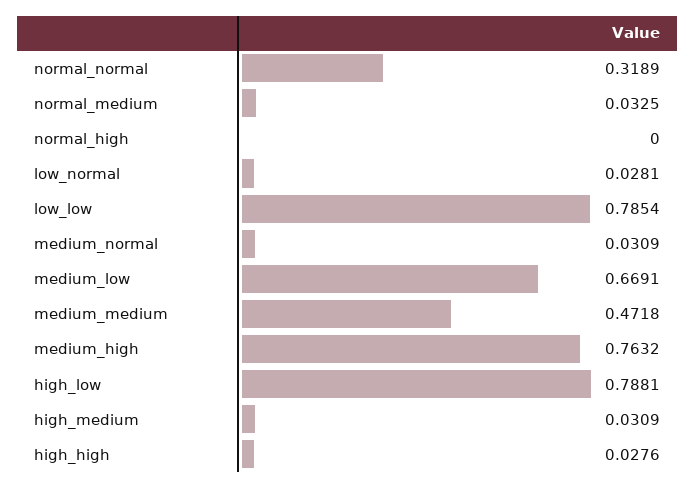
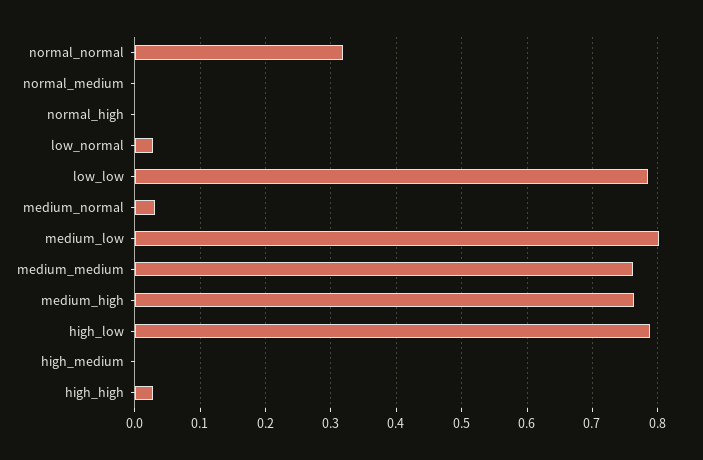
  {
    "normal_normal": 0.3189,
-   "normal_medium": 0.0325,
+   "normal_medium": 0,
    "normal_high": 0,
    "low_normal": 0.0281,
    "low_low": 0.7854,
    "medium_normal": 0.0309,
-   "medium_low": 0.6691,
+   "medium_low": 0.8,
-   "medium_medium": 0.4718,
+   "medium_medium": 0.76,
    "medium_high": 0.7632,
    "high_low": 0.7881,
-   "high_medium": 0.0309,
+   "high_medium": 0,
    "high_high": 0.0276
  }

